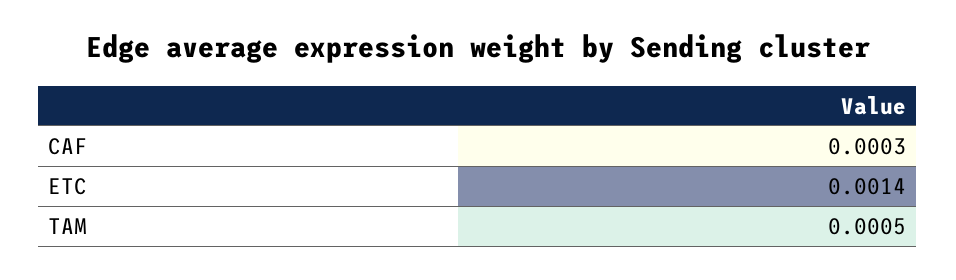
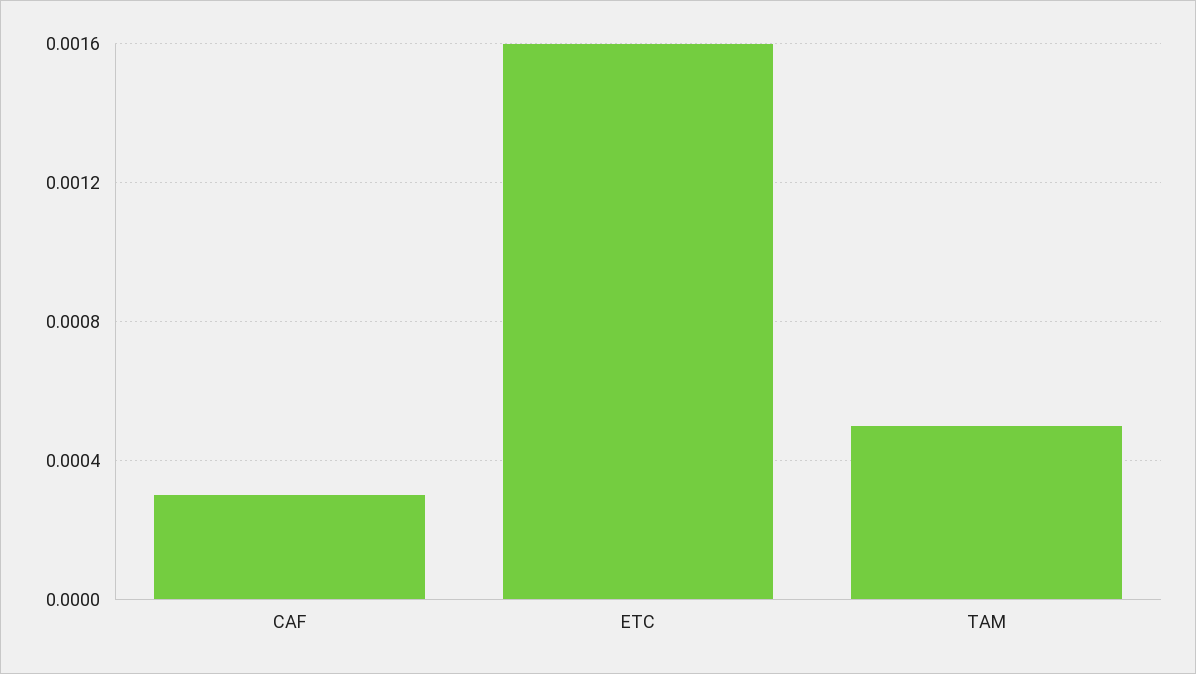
  {
    "CAF": 0.0003,
-   "ETC": 0.0014,
+   "ETC": 0.0016,
    "TAM": 0.0005
  }

